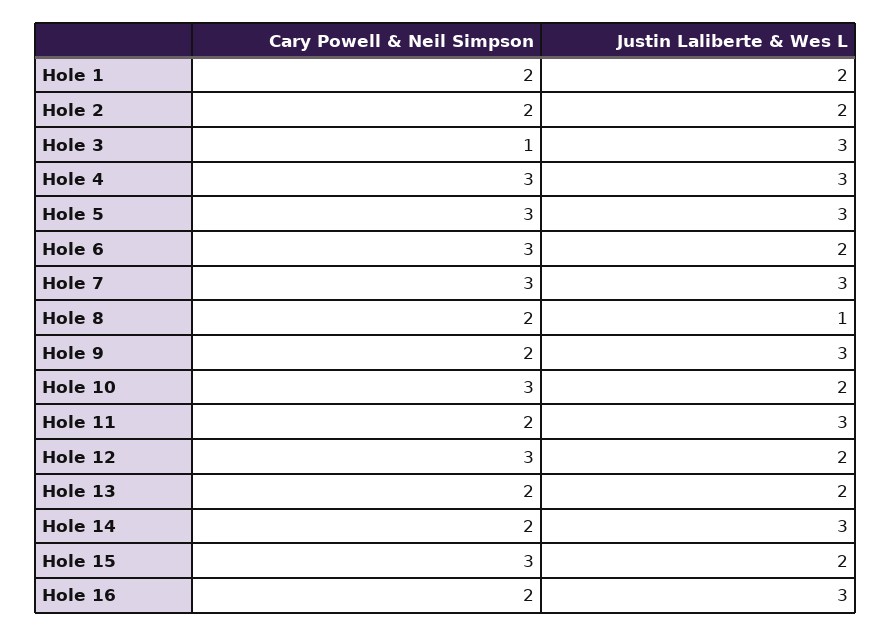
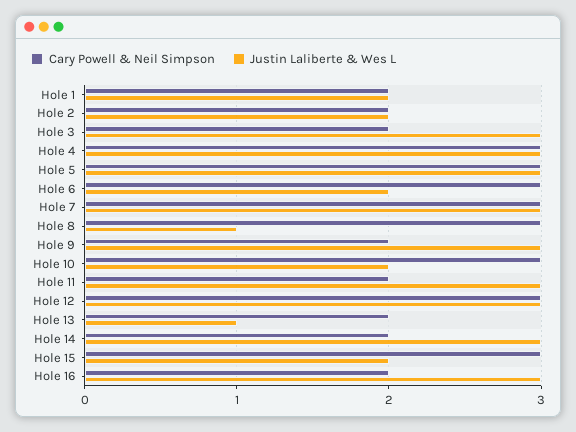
  {
    "Cary Powell & Neil Simpson": {
      "Hole 1": 2,
      "Hole 2": 2,
-     "Hole 3": 1,
+     "Hole 3": 2,
      "Hole 4": 3,
      "Hole 5": 3,
      "Hole 6": 3,
      "Hole 7": 3,
-     "Hole 8": 2,
+     "Hole 8": 3,
      "Hole 9": 2,
      "Hole 10": 3,
      "Hole 11": 2,
      "Hole 12": 3,
      "Hole 13": 2,
      "Hole 14": 2,
      "Hole 15": 3,
      "Hole 16": 2
    },
    "Justin Laliberte & Wes L": {
      "Hole 1": 2,
      "Hole 2": 2,
      "Hole 3": 3,
      "Hole 4": 3,
      "Hole 5": 3,
      "Hole 6": 2,
      "Hole 7": 3,
      "Hole 8": 1,
      "Hole 9": 3,
      "Hole 10": 2,
      "Hole 11": 3,
-     "Hole 12": 2,
+     "Hole 12": 3,
-     "Hole 13": 2,
+     "Hole 13": 1,
      "Hole 14": 3,
      "Hole 15": 2,
      "Hole 16": 3
    }
  }

